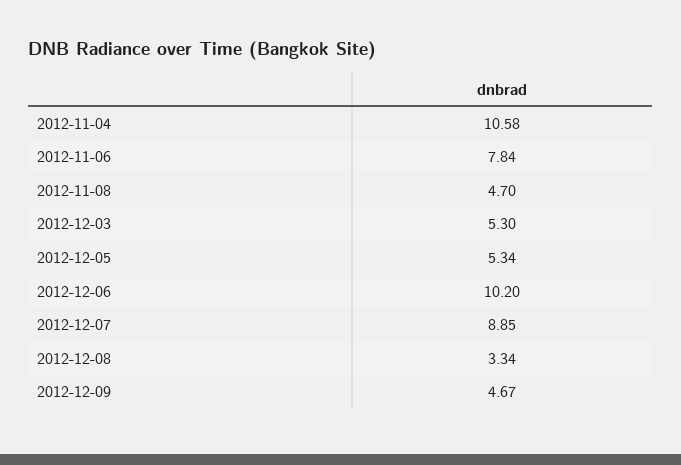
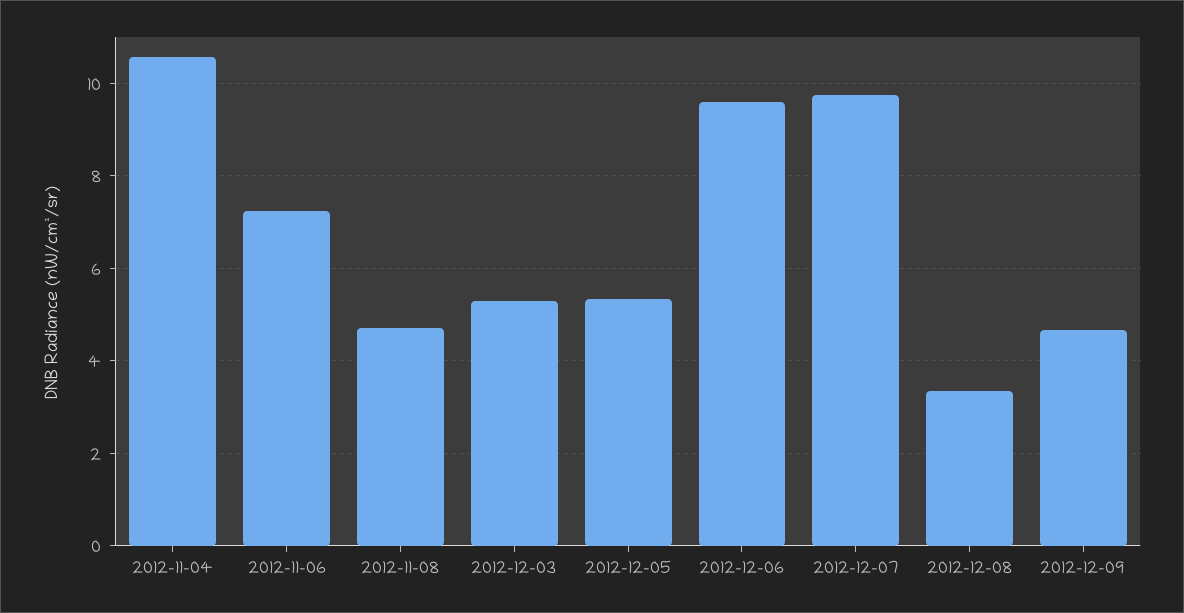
  {
    "2012-11-04": 10.58,
-   "2012-11-06": 7.84,
+   "2012-11-06": 7.2,
    "2012-11-08": 4.7,
    "2012-12-03": 5.3,
    "2012-12-05": 5.34,
-   "2012-12-06": 10.2,
+   "2012-12-06": 9.6,
-   "2012-12-07": 8.85,
+   "2012-12-07": 9.8,
    "2012-12-08": 3.34,
    "2012-12-09": 4.67
  }

